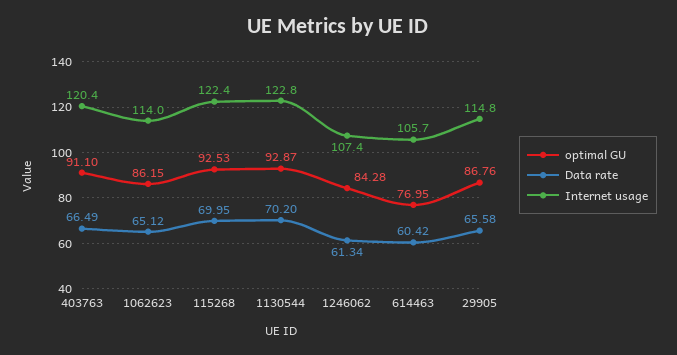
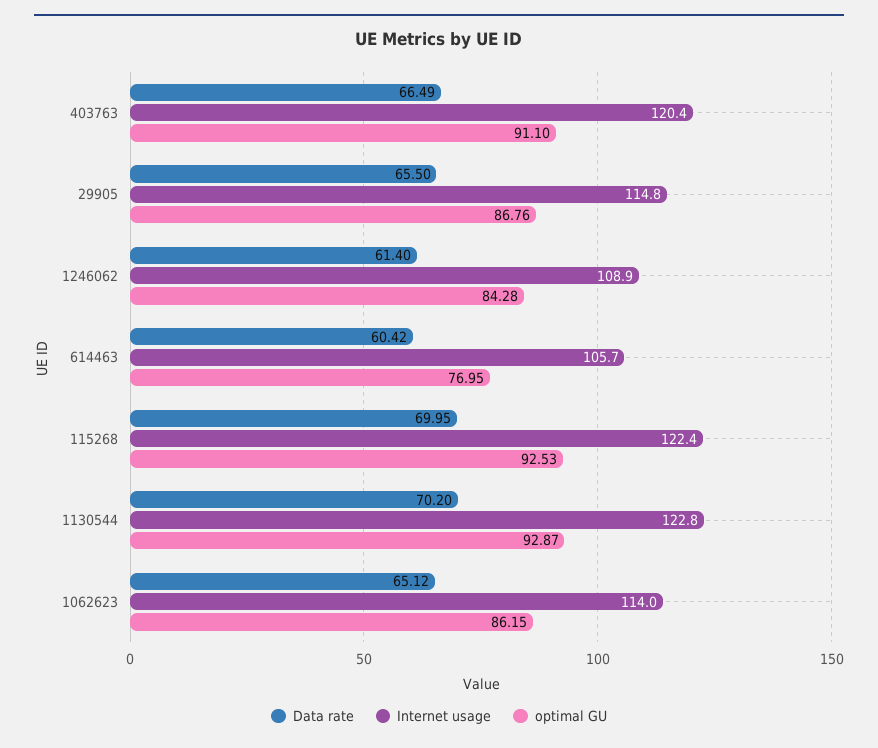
  {
    "optimal GU": {
      "403763": 91.1,
      "1062623": 86.15,
      "115268": 92.53,
      "1130544": 92.87,
      "1246062": 84.28,
      "614463": 76.95,
      "29905": 86.76
    },
    "Data rate": {
      "403763": 66.49,
      "1062623": 65.12,
      "115268": 69.95,
      "1130544": 70.2,
-     "1246062": 61.34,
+     "1246062": 61.4,
      "614463": 60.42,
-     "29905": 65.58
+     "29905": 65.5
    },
    "Internet usage": {
      "403763": 120.4,
      "1062623": 114,
      "115268": 122.4,
      "1130544": 122.8,
-     "1246062": 107.4,
+     "1246062": 108.9,
      "614463": 105.7,
      "29905": 114.8
    }
  }

